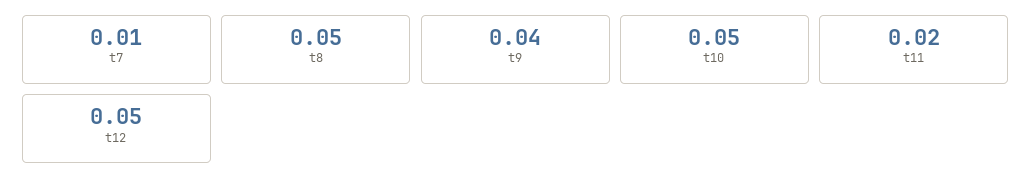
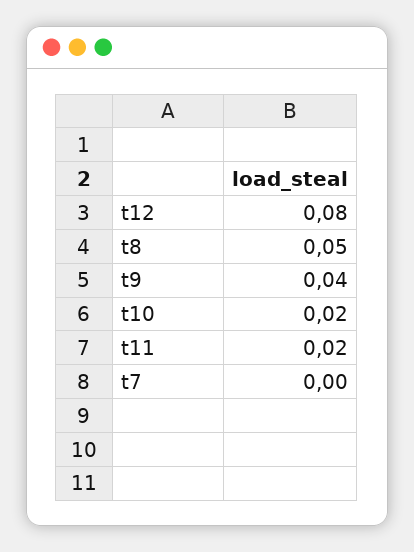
  {
-   "t7": 0.01,
+   "t7": 0,
    "t8": 0.05,
    "t9": 0.04,
-   "t10": 0.05,
+   "t10": 0.02,
    "t11": 0.02,
-   "t12": 0.05
+   "t12": 0.08
  }

